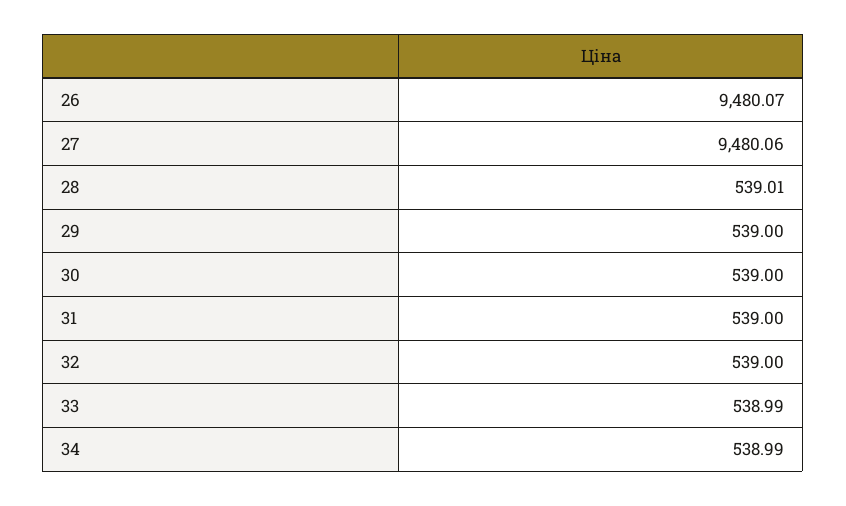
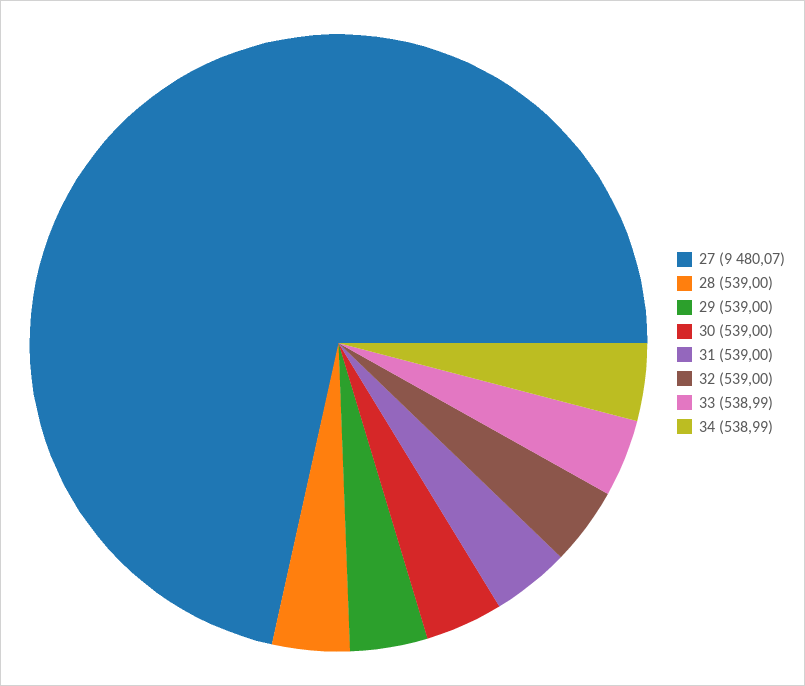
  {
-   "26": 9480.07,
-   "27": 9480.06,
+   "27": 9480.07,
-   "28": 539.01,
+   "28": 539,
    "29": 539,
    "30": 539,
    "31": 539,
    "32": 539,
    "33": 538.99,
    "34": 538.99
  }

